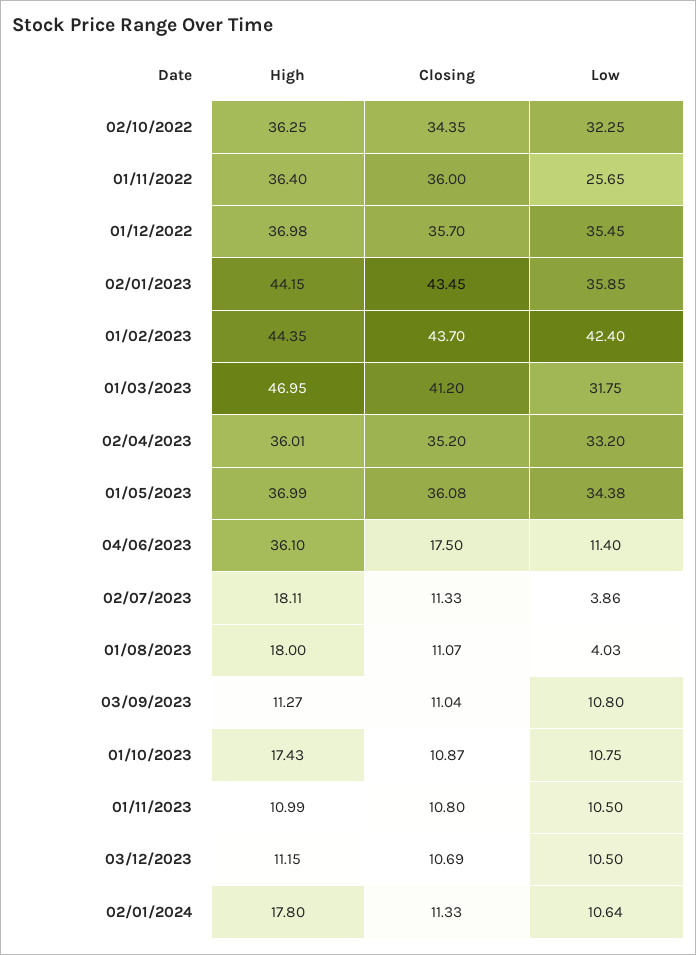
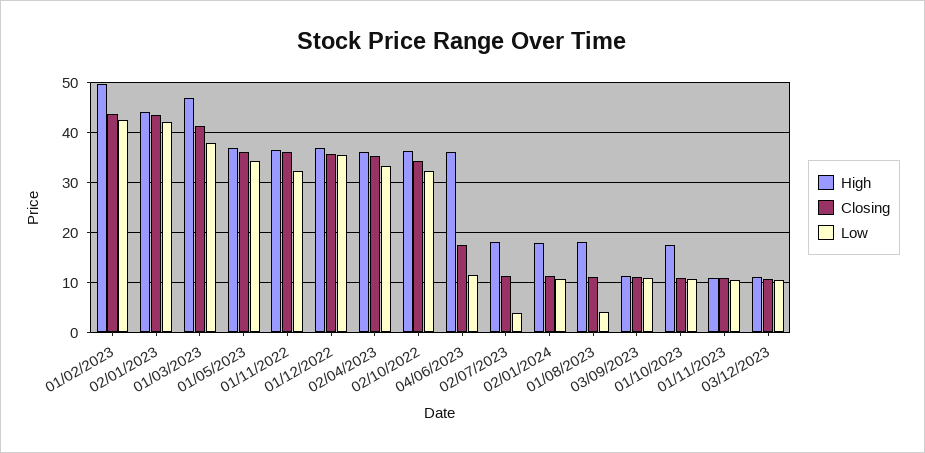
  {
    "High": {
      "02/10/2022": 36.25,
      "01/11/2022": 36.4,
      "01/12/2022": 36.98,
      "02/01/2023": 44.15,
-     "01/02/2023": 44.35,
+     "01/02/2023": 50,
      "01/03/2023": 46.95,
      "02/04/2023": 36.01,
      "01/05/2023": 36.99,
      "04/06/2023": 36.1,
      "02/07/2023": 18.11,
      "01/08/2023": 18,
      "03/09/2023": 11.27,
      "01/10/2023": 17.43,
      "01/11/2023": 10.99,
      "03/12/2023": 11.15,
      "02/01/2024": 17.8
    },
    "Closing": {
      "02/10/2022": 34.35,
      "01/11/2022": 36,
      "01/12/2022": 35.7,
      "02/01/2023": 43.45,
      "01/02/2023": 43.7,
      "01/03/2023": 41.2,
      "02/04/2023": 35.2,
      "01/05/2023": 36.08,
      "04/06/2023": 17.5,
      "02/07/2023": 11.33,
      "01/08/2023": 11.07,
      "03/09/2023": 11.04,
      "01/10/2023": 10.87,
      "01/11/2023": 10.8,
      "03/12/2023": 10.69,
      "02/01/2024": 11.33
    },
    "Low": {
      "02/10/2022": 32.25,
-     "01/11/2022": 25.65,
+     "01/11/2022": 32,
      "01/12/2022": 35.45,
-     "02/01/2023": 35.85,
+     "02/01/2023": 42,
      "01/02/2023": 42.4,
-     "01/03/2023": 31.75,
+     "01/03/2023": 38,
      "02/04/2023": 33.2,
      "01/05/2023": 34.38,
      "04/06/2023": 11.4,
      "02/07/2023": 3.86,
      "01/08/2023": 4.03,
      "03/09/2023": 10.8,
      "01/10/2023": 10.75,
      "01/11/2023": 10.5,
      "03/12/2023": 10.5,
      "02/01/2024": 10.64
    }
  }

